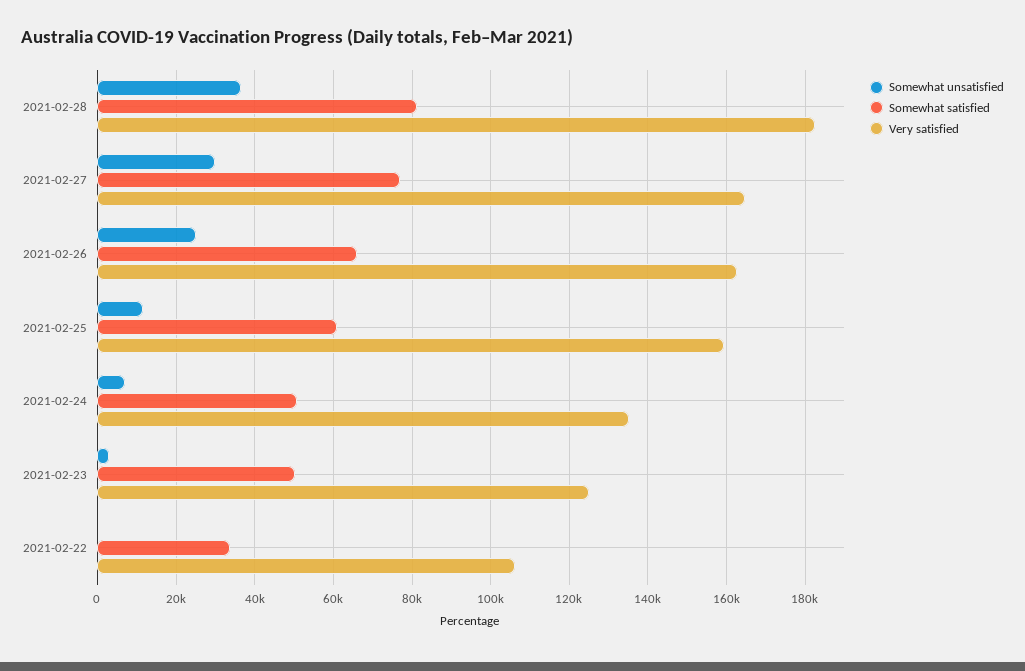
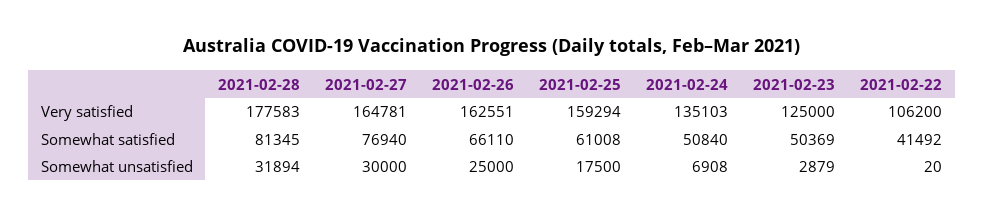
  {
    "Somewhat unsatisfied": {
-     "2021-02-28": 36000,
+     "2021-02-28": 31894,
      "2021-02-27": 30000,
      "2021-02-26": 25000,
-     "2021-02-25": 12000,
+     "2021-02-25": 17500,
      "2021-02-24": 6908,
      "2021-02-23": 2879,
      "2021-02-22": 20
    },
    "Somewhat satisfied": {
      "2021-02-28": 81345,
      "2021-02-27": 76940,
      "2021-02-26": 66110,
      "2021-02-25": 61008,
      "2021-02-24": 50840,
      "2021-02-23": 50369,
-     "2021-02-22": 34000
+     "2021-02-22": 41492
    },
    "Very satisfied": {
-     "2021-02-28": 182000,
+     "2021-02-28": 177583,
      "2021-02-27": 164781,
      "2021-02-26": 162551,
      "2021-02-25": 159294,
      "2021-02-24": 135103,
      "2021-02-23": 125000,
      "2021-02-22": 106200
    }
  }

